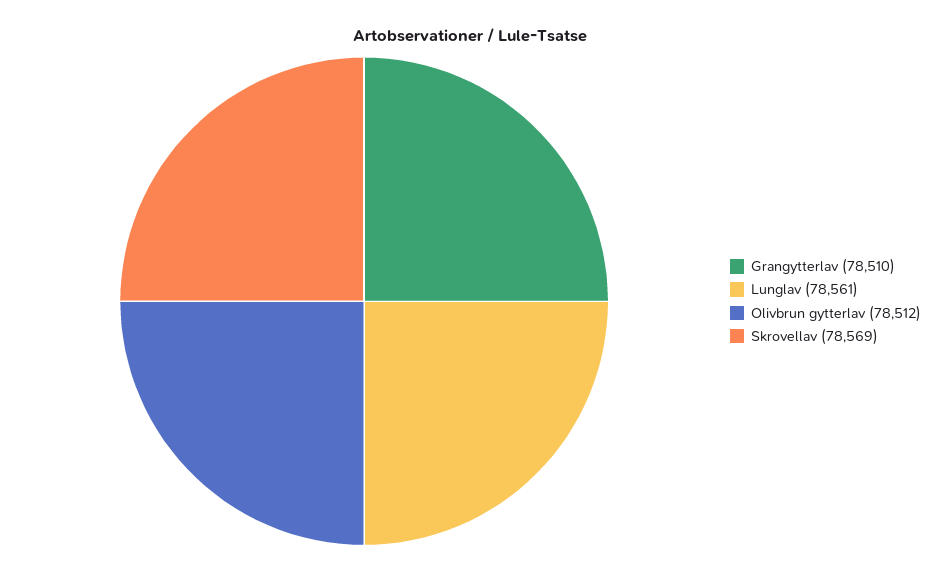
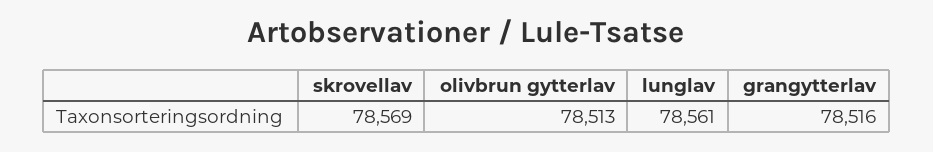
  {
-   "Grangytterlav": 78510,
+   "Grangytterlav": 78516,
    "Lunglav": 78561,
-   "Olivbrun gytterlav": 78512,
+   "Olivbrun gytterlav": 78513,
    "Skrovellav": 78569
  }

